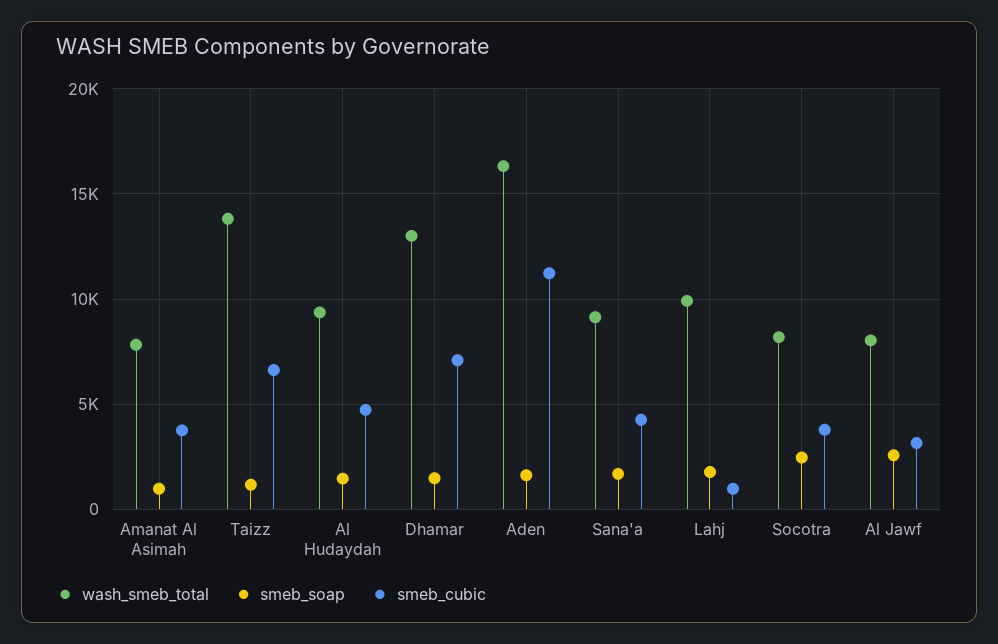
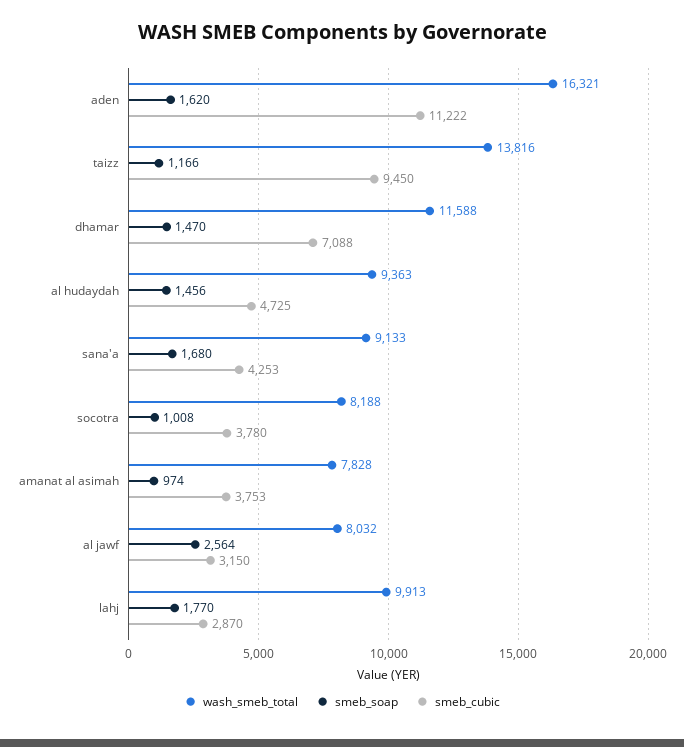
  {
    "wash_smeb_total": {
      "Amanat Al Asimah": 7828,
      "Taizz": 13816,
      "Al Hudaydah": 9363,
-     "Dhamar": 13000,
+     "Dhamar": 11588,
      "Aden": 16321,
      "Sana'a": 9133,
      "Lahj": 9913,
      "Socotra": 8188,
      "Al Jawf": 8032
    },
    "smeb_soap": {
      "Amanat Al Asimah": 974,
      "Taizz": 1166,
      "Al Hudaydah": 1456,
      "Dhamar": 1470,
      "Aden": 1620,
      "Sana'a": 1680,
      "Lahj": 1770,
-     "Socotra": 2500,
+     "Socotra": 1008,
      "Al Jawf": 2564
    },
    "smeb_cubic": {
      "Amanat Al Asimah": 3753,
-     "Taizz": 6500,
+     "Taizz": 9450,
      "Al Hudaydah": 4725,
      "Dhamar": 7088,
      "Aden": 11222,
      "Sana'a": 4253,
-     "Lahj": 1000,
+     "Lahj": 2870,
      "Socotra": 3780,
      "Al Jawf": 3150
    }
  }

